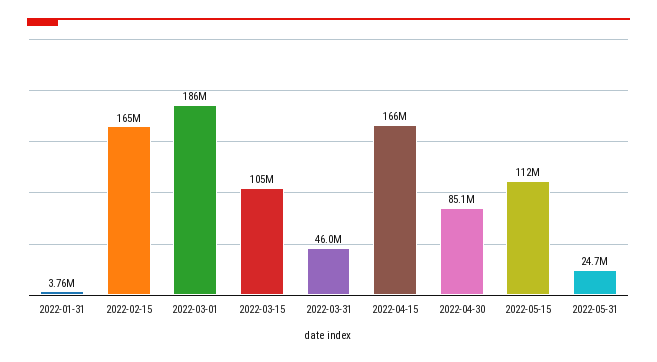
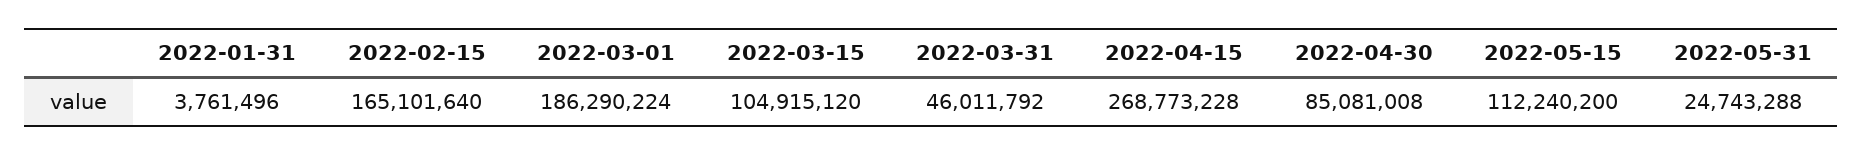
  {
    "2022-01-31": 3761496,
    "2022-02-15": 165101640,
    "2022-03-01": 186290224,
    "2022-03-15": 104915120,
    "2022-03-31": 46011792,
-   "2022-04-15": 166000000,
+   "2022-04-15": 268773228,
    "2022-04-30": 85081008,
    "2022-05-15": 112240200,
    "2022-05-31": 24743288
  }

